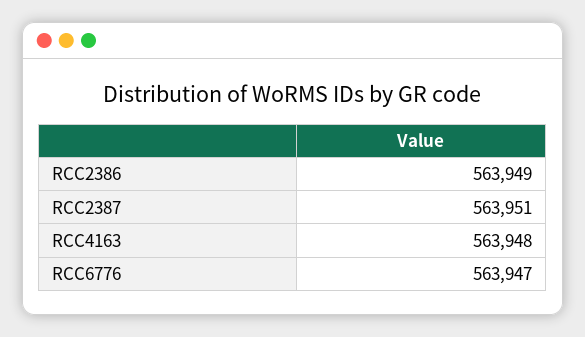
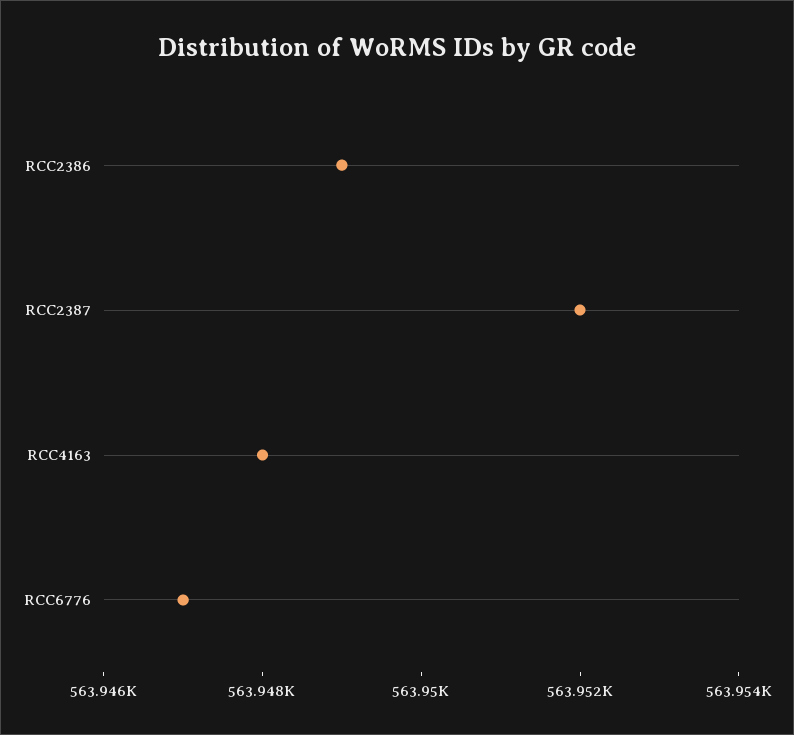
  {
    "RCC2386": 563949,
-   "RCC2387": 563951,
+   "RCC2387": 563952,
    "RCC4163": 563948,
    "RCC6776": 563947
  }

